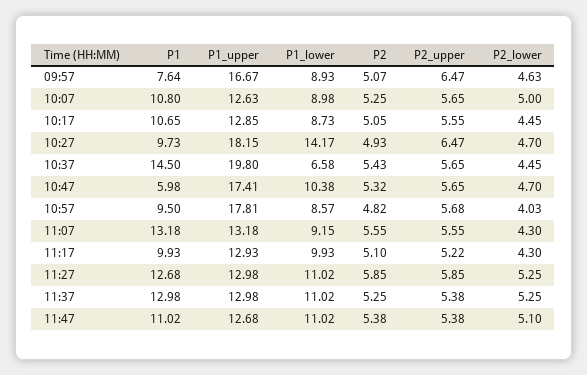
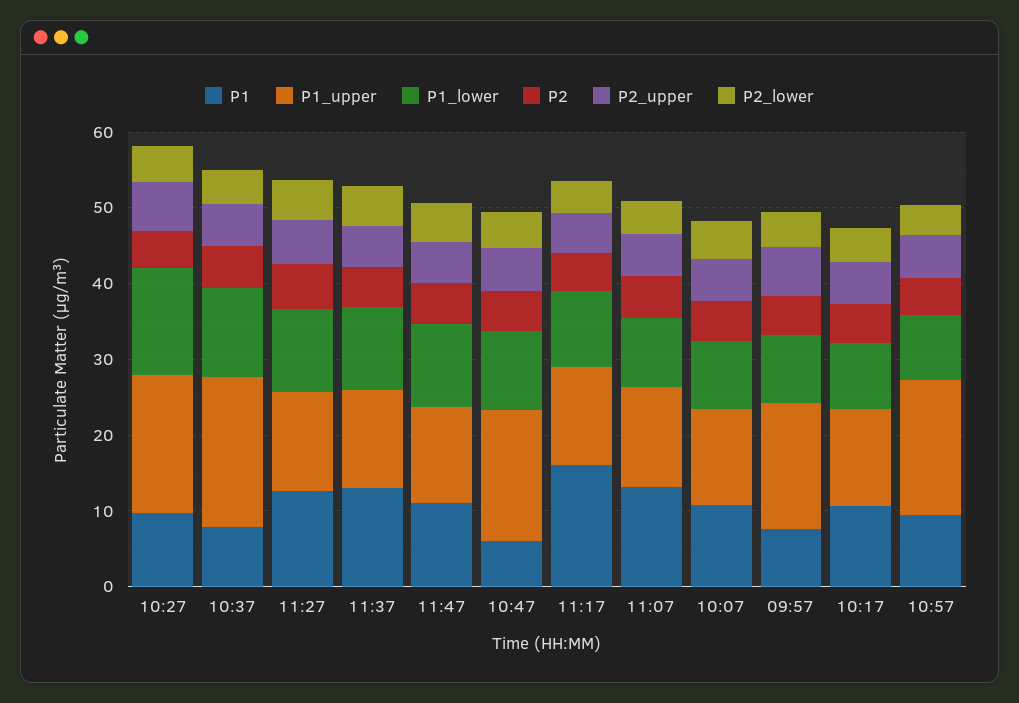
  {
    "P1": {
      "09:57": 7.64,
      "10:07": 10.8,
      "10:17": 10.65,
      "10:27": 9.73,
-     "10:37": 14.5,
+     "10:37": 8,
      "10:47": 5.98,
      "10:57": 9.5,
      "11:07": 13.18,
-     "11:17": 9.93,
+     "11:17": 16,
      "11:27": 12.68,
      "11:37": 12.98,
      "11:47": 11.02
    },
    "P1_upper": {
      "09:57": 16.67,
      "10:07": 12.63,
      "10:17": 12.85,
      "10:27": 18.15,
      "10:37": 19.8,
      "10:47": 17.41,
      "10:57": 17.81,
      "11:07": 13.18,
      "11:17": 12.93,
      "11:27": 12.98,
      "11:37": 12.98,
      "11:47": 12.68
    },
    "P1_lower": {
      "09:57": 8.93,
      "10:07": 8.98,
      "10:17": 8.73,
      "10:27": 14.17,
-     "10:37": 6.58,
+     "10:37": 12,
      "10:47": 10.38,
      "10:57": 8.57,
      "11:07": 9.15,
      "11:17": 9.93,
      "11:27": 11.02,
      "11:37": 11.02,
      "11:47": 11.02
    },
    "P2": {
      "09:57": 5.07,
      "10:07": 5.25,
      "10:17": 5.05,
      "10:27": 4.93,
      "10:37": 5.43,
      "10:47": 5.32,
      "10:57": 4.82,
      "11:07": 5.55,
      "11:17": 5.1,
      "11:27": 5.85,
      "11:37": 5.25,
      "11:47": 5.38
    },
    "P2_upper": {
      "09:57": 6.47,
      "10:07": 5.65,
      "10:17": 5.55,
      "10:27": 6.47,
      "10:37": 5.65,
      "10:47": 5.65,
      "10:57": 5.68,
      "11:07": 5.55,
      "11:17": 5.22,
      "11:27": 5.85,
      "11:37": 5.38,
      "11:47": 5.38
    },
    "P2_lower": {
      "09:57": 4.63,
      "10:07": 5,
      "10:17": 4.45,
      "10:27": 4.7,
      "10:37": 4.45,
      "10:47": 4.7,
      "10:57": 4.03,
      "11:07": 4.3,
      "11:17": 4.3,
      "11:27": 5.25,
      "11:37": 5.25,
      "11:47": 5.1
    }
  }

